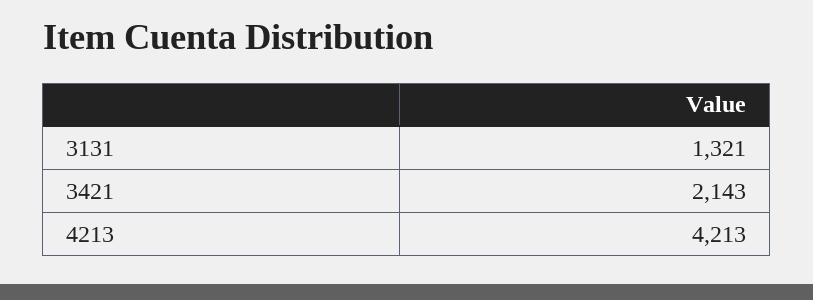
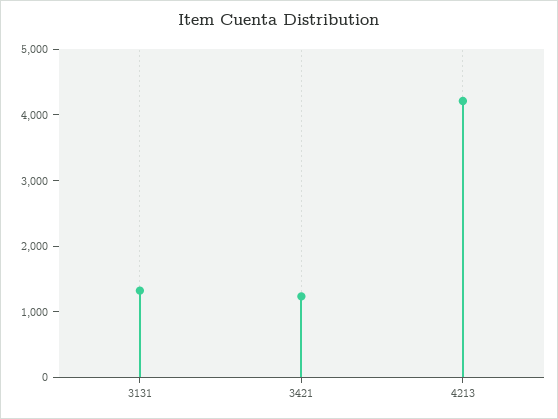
  {
    "3131": 1321,
-   "3421": 2143,
+   "3421": 1200,
    "4213": 4213
  }

